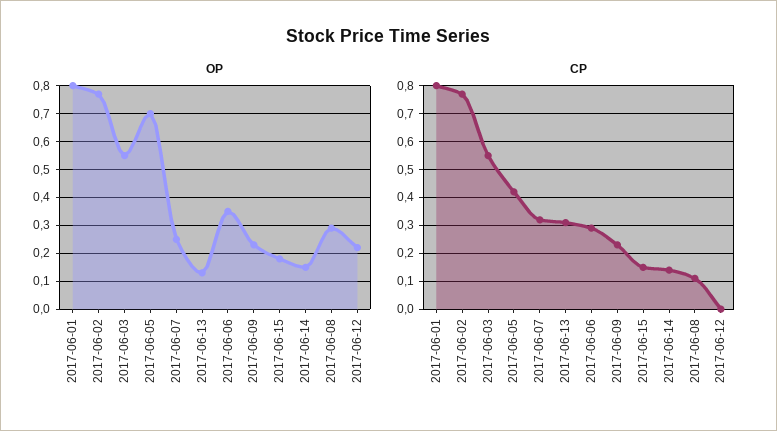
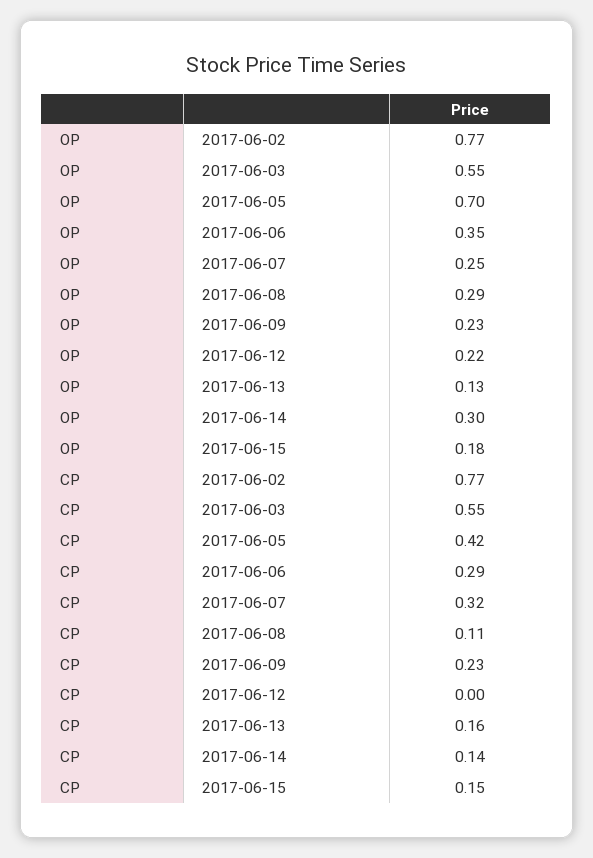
  {
    "OP": {
-     "2017-06-01": 0.8,
      "2017-06-02": 0.77,
      "2017-06-03": 0.55,
      "2017-06-05": 0.7,
      "2017-06-07": 0.25,
      "2017-06-13": 0.13,
      "2017-06-06": 0.35,
      "2017-06-09": 0.23,
      "2017-06-15": 0.18,
-     "2017-06-14": 0.15,
+     "2017-06-14": 0.3,
      "2017-06-08": 0.29,
      "2017-06-12": 0.22
    },
    "CP": {
-     "2017-06-01": 0.8,
      "2017-06-02": 0.77,
      "2017-06-03": 0.55,
      "2017-06-05": 0.42,
      "2017-06-07": 0.32,
-     "2017-06-13": 0.3,
+     "2017-06-13": 0.16,
      "2017-06-06": 0.29,
      "2017-06-09": 0.23,
      "2017-06-15": 0.15,
      "2017-06-14": 0.14,
      "2017-06-08": 0.11,
      "2017-06-12": 0
    }
  }

